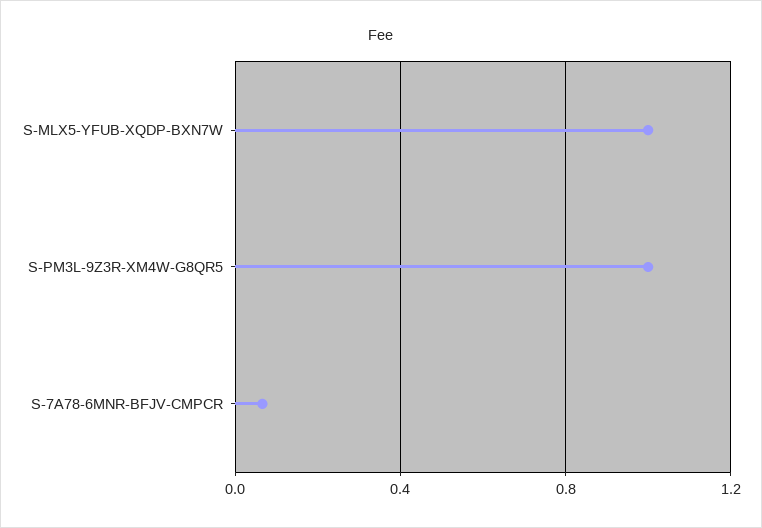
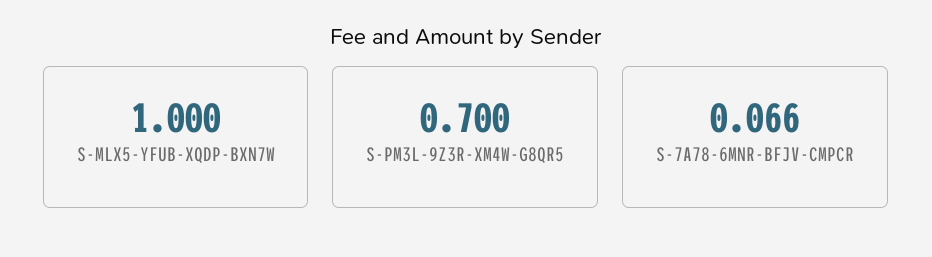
  {
    "S-MLX5-YFUB-XQDP-BXN7W": 1,
-   "S-PM3L-9Z3R-XM4W-G8QR5": 1,
+   "S-PM3L-9Z3R-XM4W-G8QR5": 0.7,
    "S-7A78-6MNR-BFJV-CMPCR": 0.066
  }

